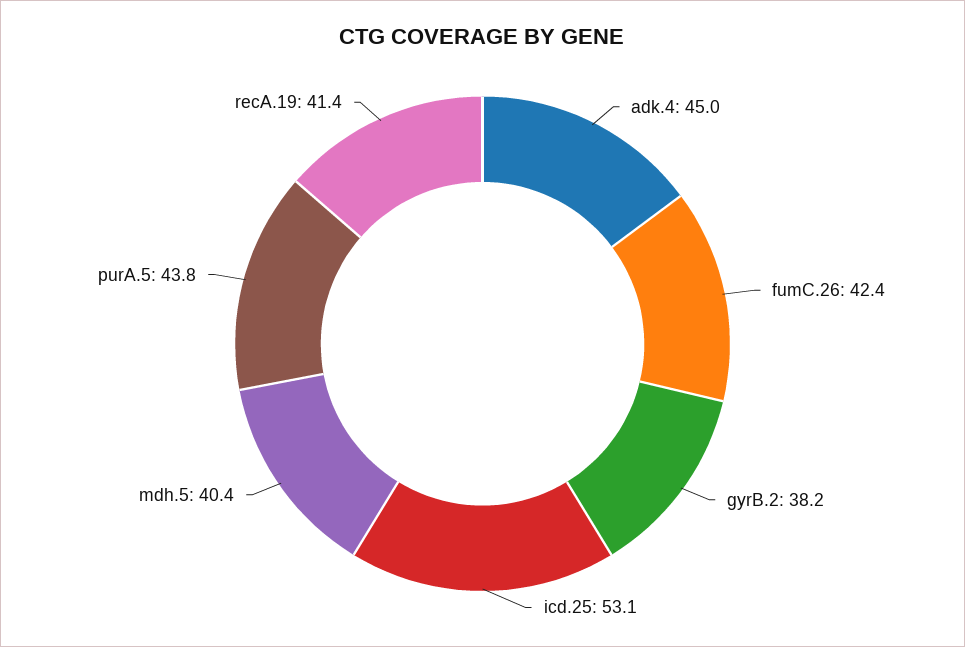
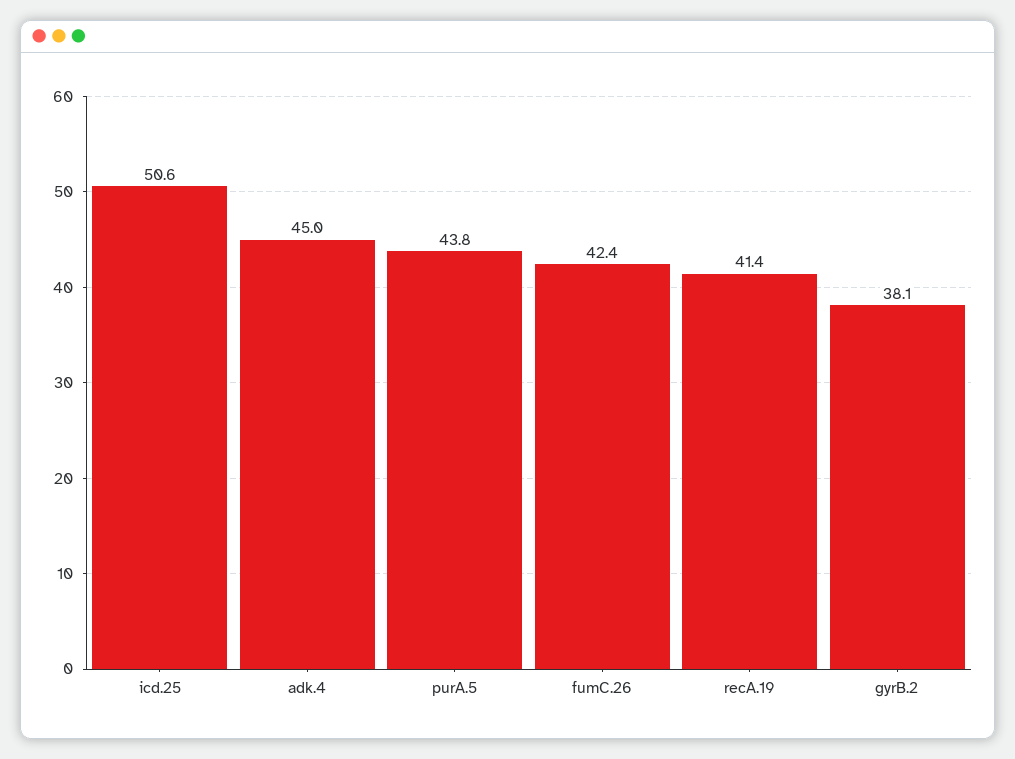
  {
    "adk.4": 45,
    "fumC.26": 42.4,
-   "gyrB.2": 38.2,
+   "gyrB.2": 38.1,
-   "icd.25": 53.1,
+   "icd.25": 50.6,
-   "mdh.5": 40.4,
    "purA.5": 43.8,
    "recA.19": 41.4
  }

